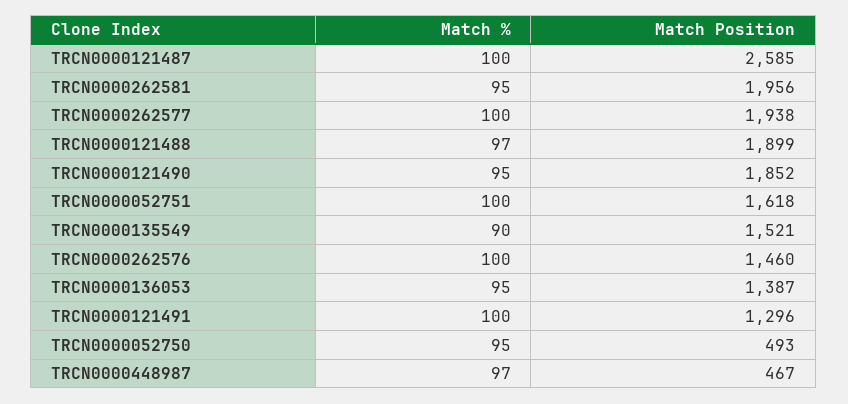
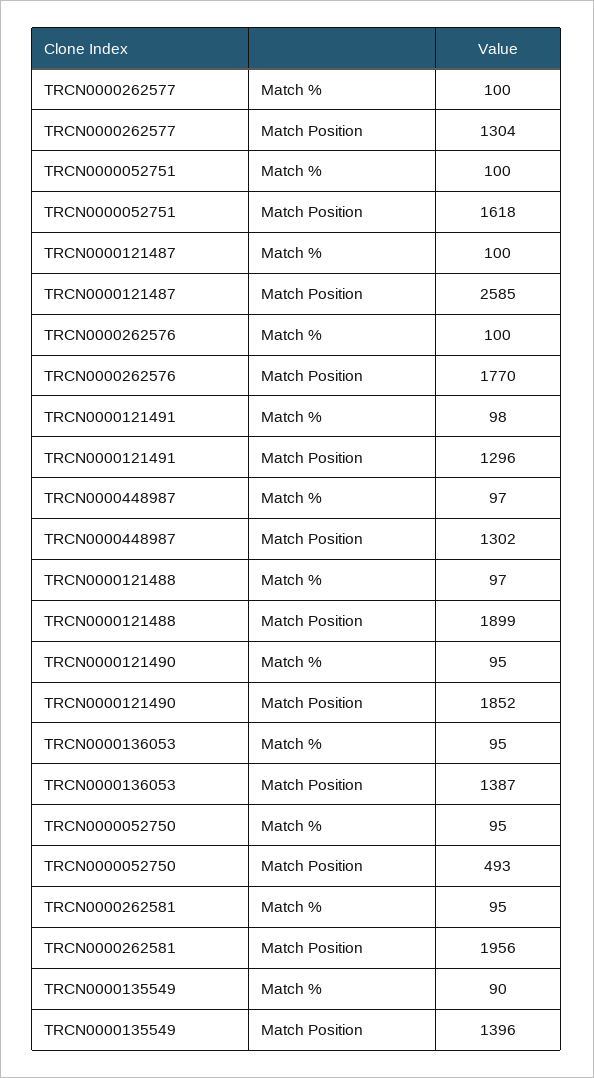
  {
    "Match %": {
      "TRCN0000121487": 100,
      "TRCN0000262581": 95,
      "TRCN0000262577": 100,
      "TRCN0000121488": 97,
      "TRCN0000121490": 95,
      "TRCN0000052751": 100,
      "TRCN0000135549": 90,
      "TRCN0000262576": 100,
      "TRCN0000136053": 95,
-     "TRCN0000121491": 100,
+     "TRCN0000121491": 98,
      "TRCN0000052750": 95,
      "TRCN0000448987": 97
    },
    "Match Position": {
      "TRCN0000121487": 2585,
      "TRCN0000262581": 1956,
-     "TRCN0000262577": 1938,
+     "TRCN0000262577": 1304,
      "TRCN0000121488": 1899,
      "TRCN0000121490": 1852,
      "TRCN0000052751": 1618,
-     "TRCN0000135549": 1521,
+     "TRCN0000135549": 1396,
-     "TRCN0000262576": 1460,
+     "TRCN0000262576": 1770,
      "TRCN0000136053": 1387,
      "TRCN0000121491": 1296,
      "TRCN0000052750": 493,
-     "TRCN0000448987": 467
+     "TRCN0000448987": 1302
    }
  }

